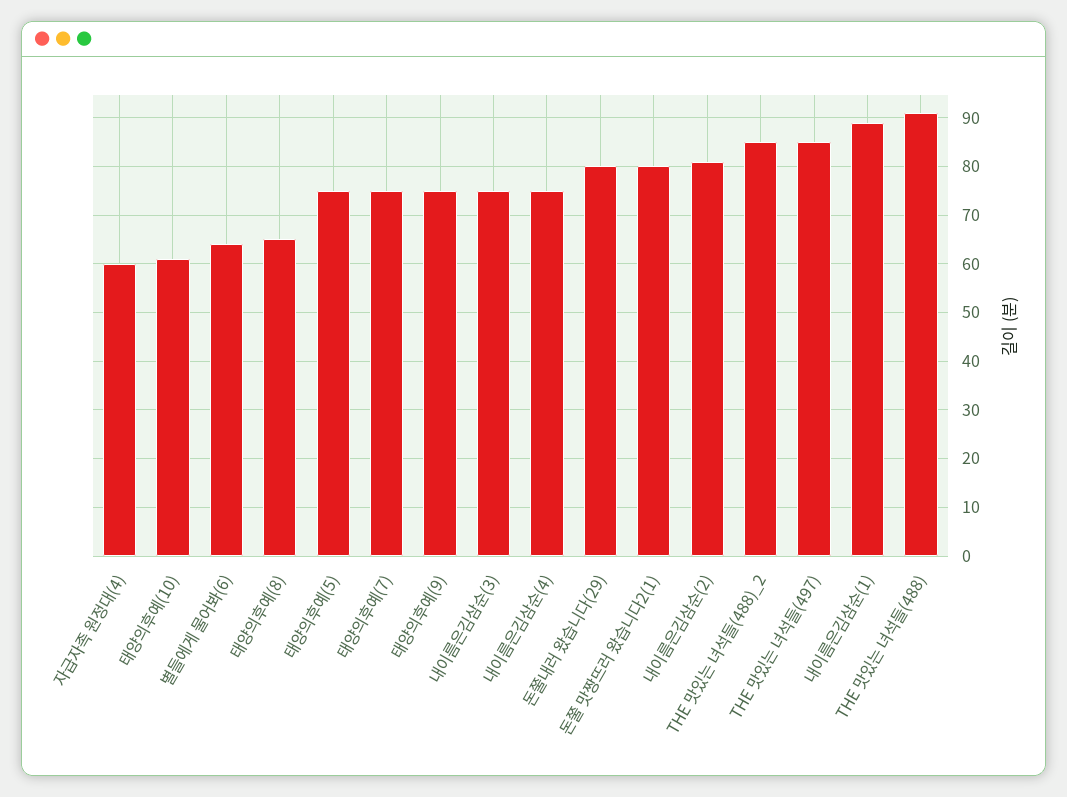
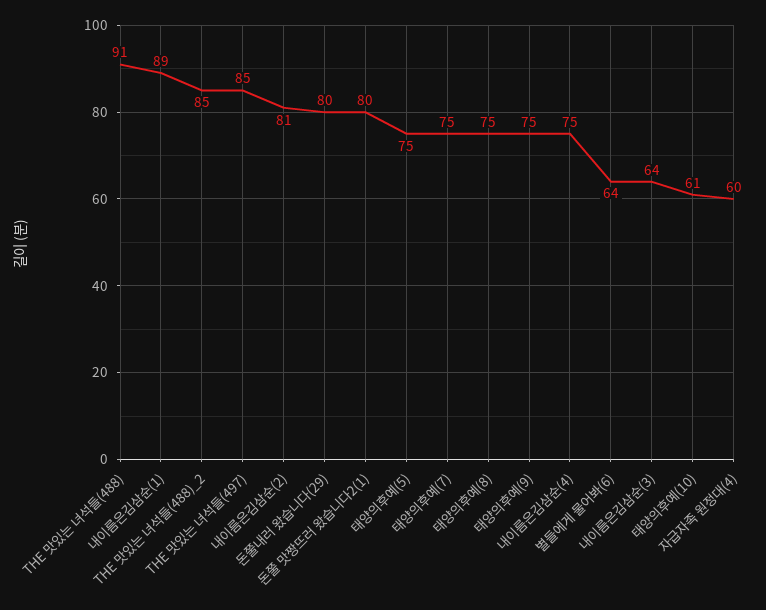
  {
    "자급자족 원정대(4)": 60,
    "태양의후예(10)": 61,
    "별들에게 물어봐(6)": 64,
-   "태양의후예(8)": 65,
+   "태양의후예(8)": 75,
    "태양의후예(5)": 75,
    "태양의후예(7)": 75,
    "태양의후예(9)": 75,
-   "내이름은김삼순(3)": 75,
+   "내이름은김삼순(3)": 64,
    "내이름은김삼순(4)": 75,
    "돈쭐내러 왔습니다(29)": 80,
    "돈쭐 맛짱뜨러 왔습니다2(1)": 80,
    "내이름은김삼순(2)": 81,
    "THE 맛있는 녀석들(488)_2": 85,
    "THE 맛있는 녀석들(497)": 85,
    "내이름은김삼순(1)": 89,
    "THE 맛있는 녀석들(488)": 91
  }

